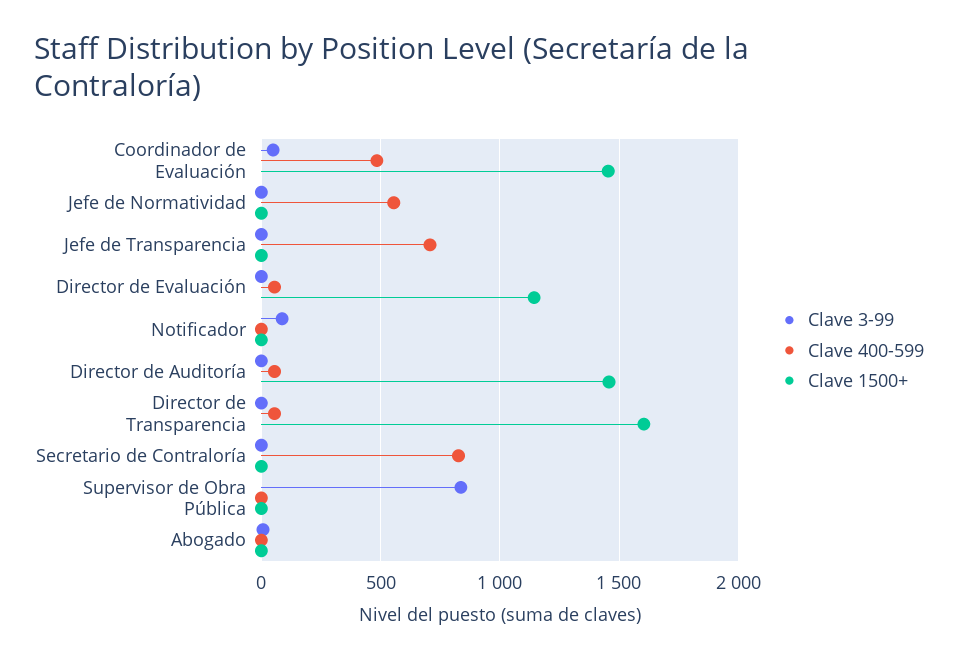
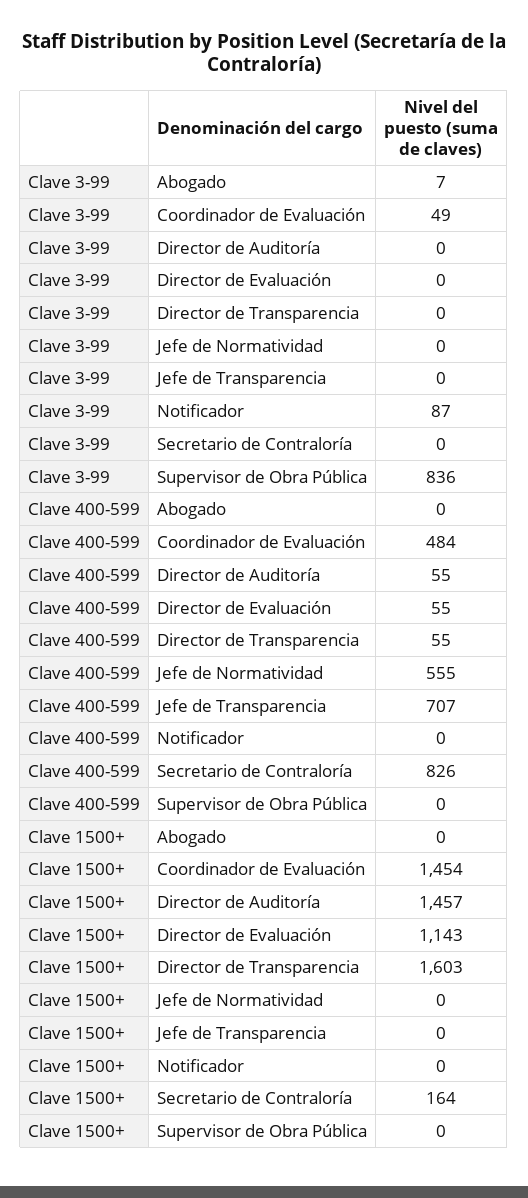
  {
    "Clave 3-99": {
      "Coordinador de Evaluación": 49,
      "Jefe de Normatividad": 0,
      "Jefe de Transparencia": 0,
      "Director de Evaluación": 0,
      "Notificador": 87,
      "Director de Auditoría": 0,
      "Director de Transparencia": 0,
      "Secretario de Contraloría": 0,
      "Supervisor de Obra Pública": 836,
      "Abogado": 7
    },
    "Clave 400-599": {
      "Coordinador de Evaluación": 484,
      "Jefe de Normatividad": 555,
      "Jefe de Transparencia": 707,
      "Director de Evaluación": 55,
      "Notificador": 0,
      "Director de Auditoría": 55,
      "Director de Transparencia": 55,
      "Secretario de Contraloría": 826,
      "Supervisor de Obra Pública": 0,
      "Abogado": 0
    },
    "Clave 1500+": {
      "Coordinador de Evaluación": 1454,
      "Jefe de Normatividad": 0,
      "Jefe de Transparencia": 0,
      "Director de Evaluación": 1143,
      "Notificador": 0,
      "Director de Auditoría": 1457,
      "Director de Transparencia": 1603,
-     "Secretario de Contraloría": 0,
+     "Secretario de Contraloría": 164,
      "Supervisor de Obra Pública": 0,
      "Abogado": 0
    }
  }

